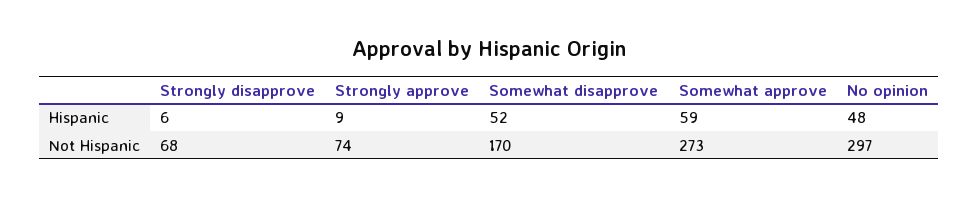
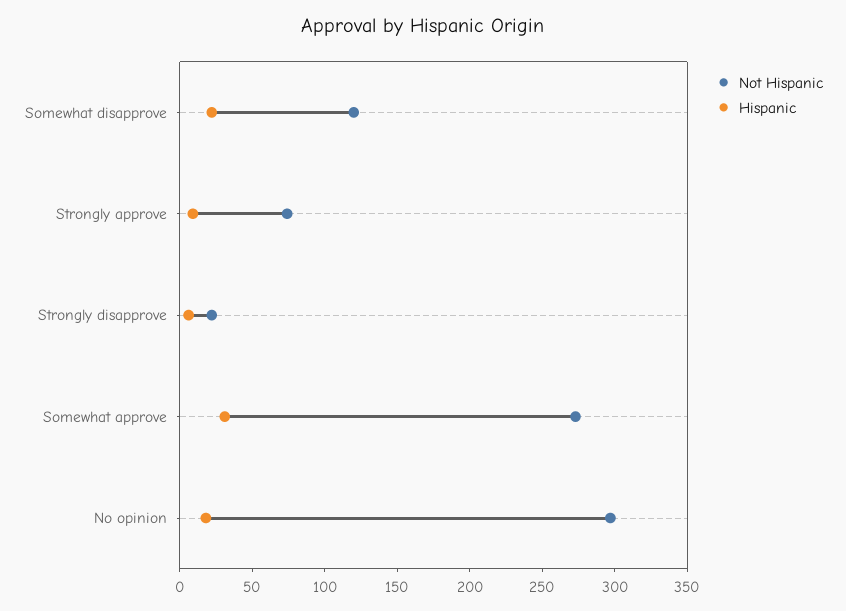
  {
    "Hispanic": {
      "Strongly disapprove": 6,
      "Strongly approve": 9,
-     "Somewhat disapprove": 52,
+     "Somewhat disapprove": 20,
-     "Somewhat approve": 59,
+     "Somewhat approve": 30,
-     "No opinion": 48
+     "No opinion": 20
    },
    "Not Hispanic": {
-     "Strongly disapprove": 68,
+     "Strongly disapprove": 20,
      "Strongly approve": 74,
-     "Somewhat disapprove": 170,
+     "Somewhat disapprove": 120,
      "Somewhat approve": 273,
      "No opinion": 297
    }
  }

